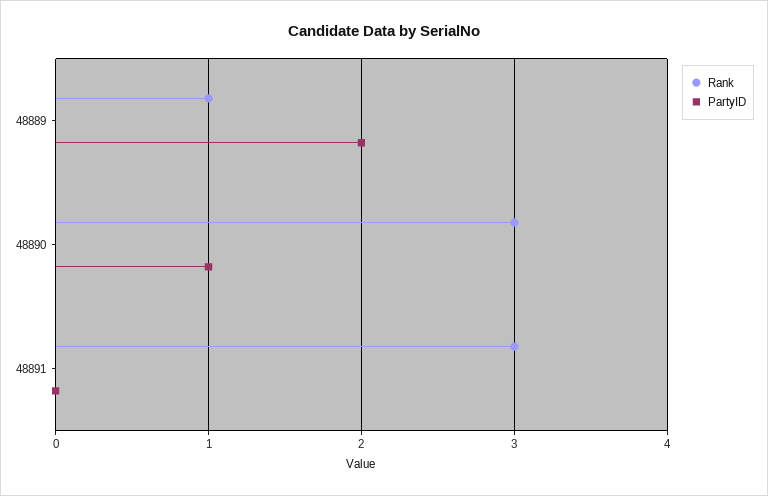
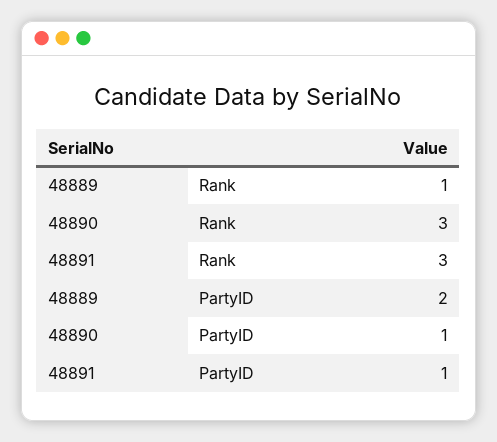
  {
    "Rank": {
      "48889": 1,
      "48890": 3,
      "48891": 3
    },
    "PartyID": {
      "48889": 2,
      "48890": 1,
-     "48891": 0
+     "48891": 1
    }
  }

